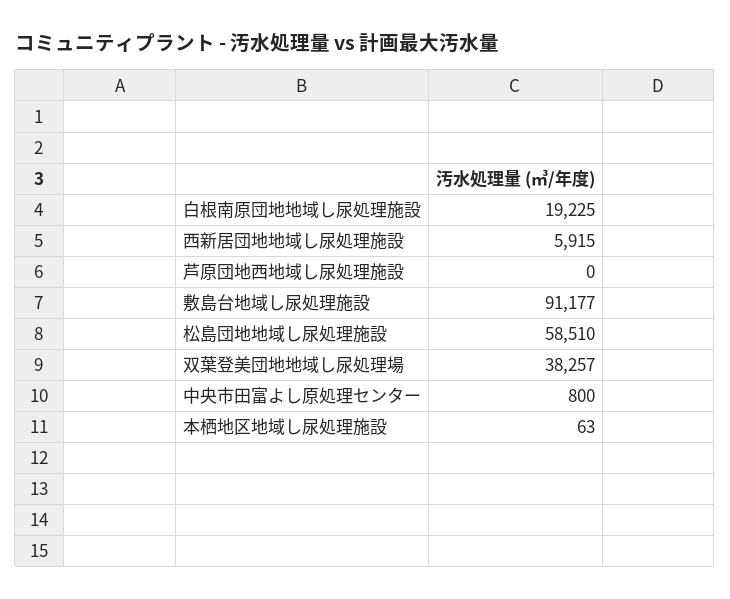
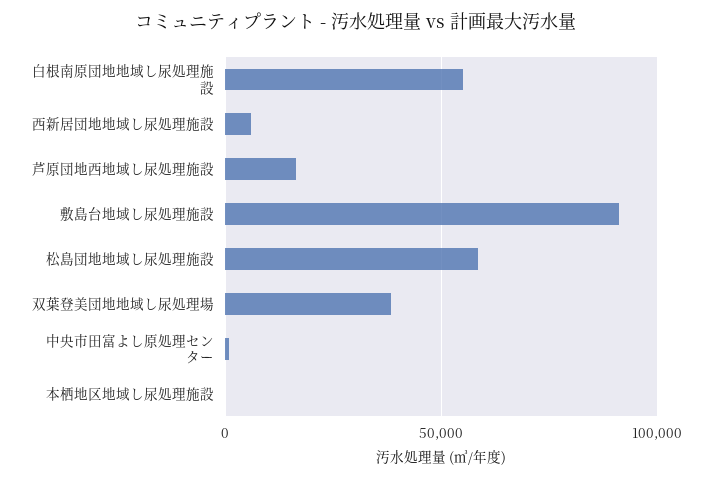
  {
-   "白根南原団地地域し尿処理施設": 19225,
+   "白根南原団地地域し尿処理施設": 55000,
    "西新居団地地域し尿処理施設": 5915,
-   "芦原団地西地域し尿処理施設": 0,
+   "芦原団地西地域し尿処理施設": 15000,
    "敷島台地域し尿処理施設": 91177,
    "松島団地地域し尿処理施設": 58510,
    "双葉登美団地地域し尿処理場": 38257,
    "中央市田富よし原処理センター": 800,
    "本栖地区地域し尿処理施設": 63
  }

